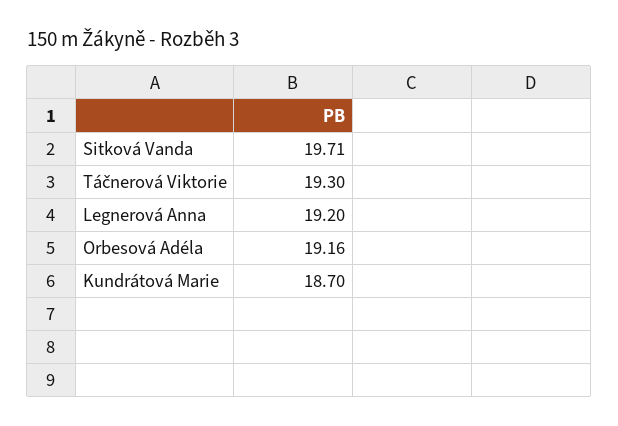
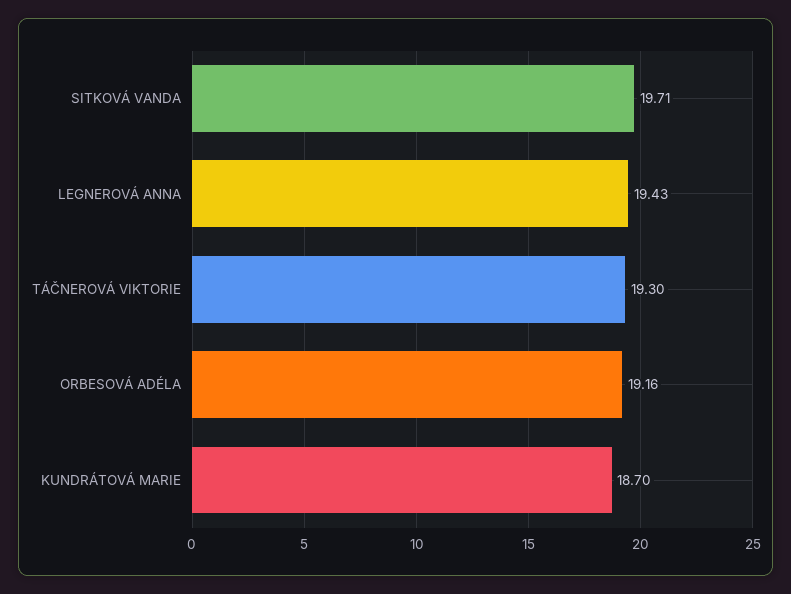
  {
    "Sitková Vanda": 19.71,
    "Táčnerová Viktorie": 19.3,
-   "Legnerová Anna": 19.2,
+   "Legnerová Anna": 19.43,
    "Orbesová Adéla": 19.16,
    "Kundrátová Marie": 18.7
  }

